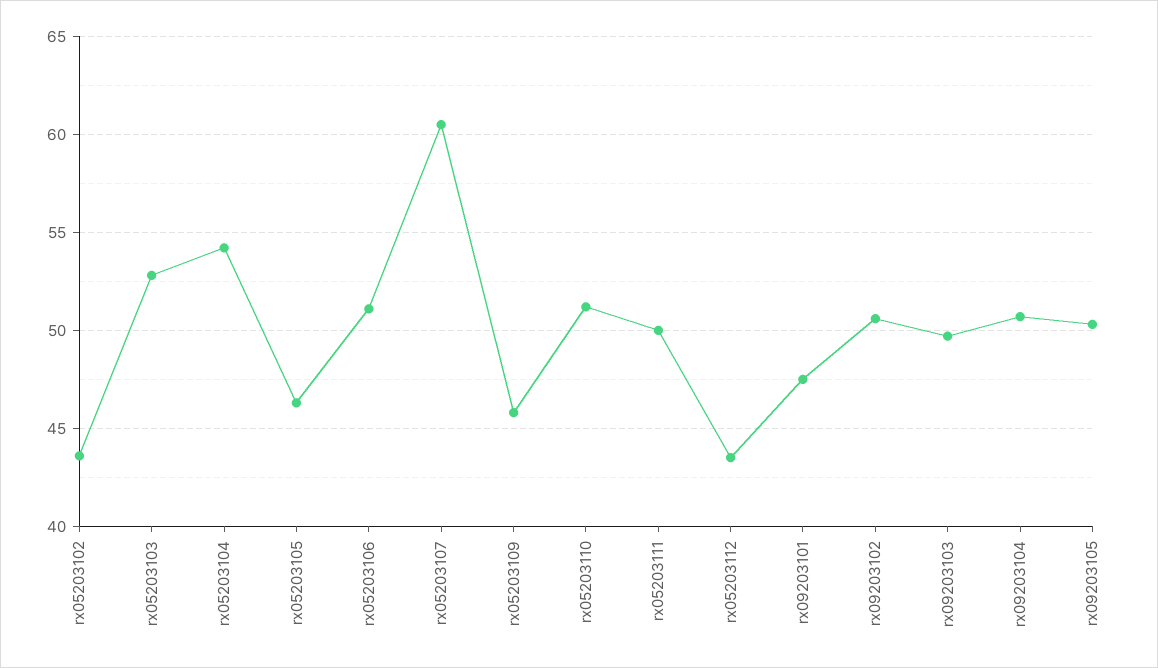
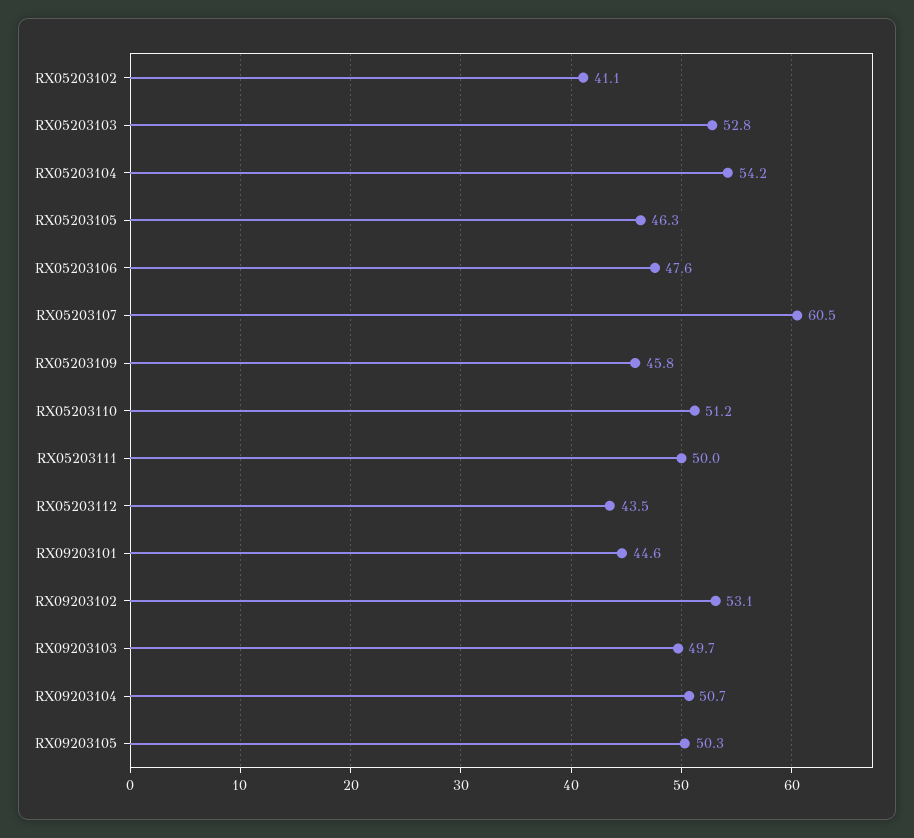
  {
-   "rx05203102": 43.5,
+   "rx05203102": 41.1,
    "rx05203103": 52.8,
    "rx05203104": 54.2,
    "rx05203105": 46.3,
-   "rx05203106": 51,
+   "rx05203106": 47.6,
    "rx05203107": 60.5,
    "rx05203109": 45.8,
    "rx05203110": 51.2,
    "rx05203111": 50,
    "rx05203112": 43.5,
-   "rx09203101": 47.5,
+   "rx09203101": 44.6,
-   "rx09203102": 50.5,
+   "rx09203102": 53.1,
    "rx09203103": 49.7,
    "rx09203104": 50.7,
    "rx09203105": 50.3
  }

